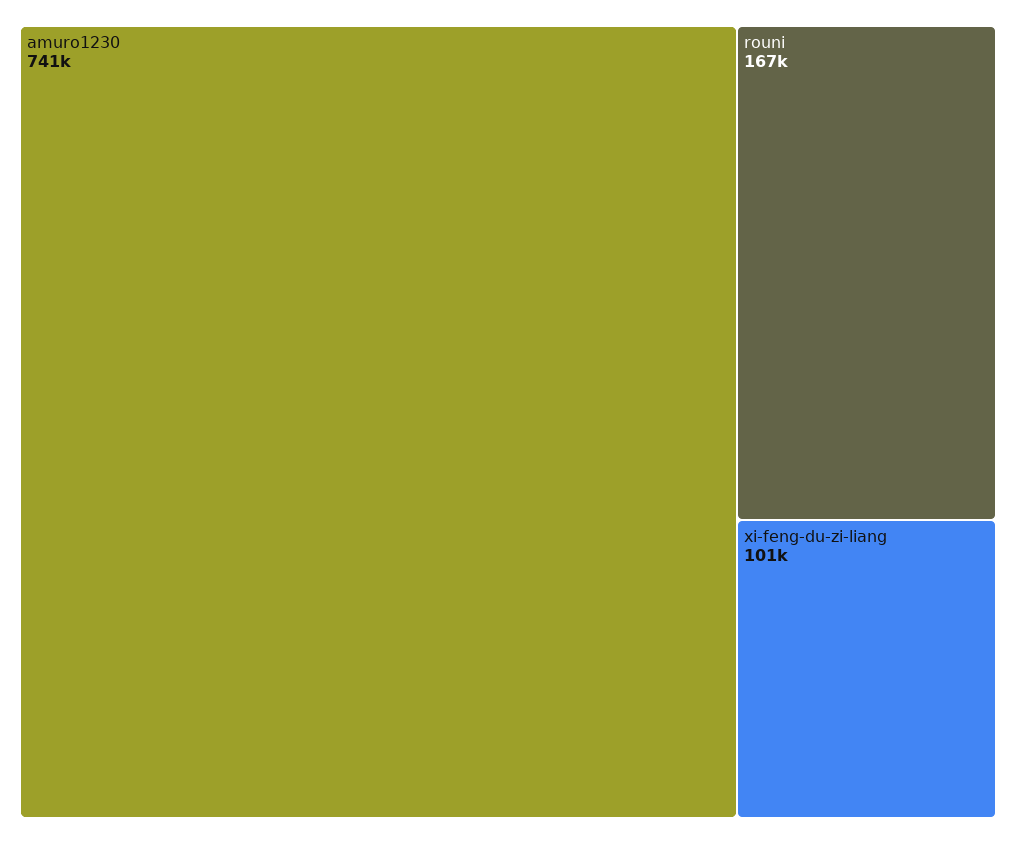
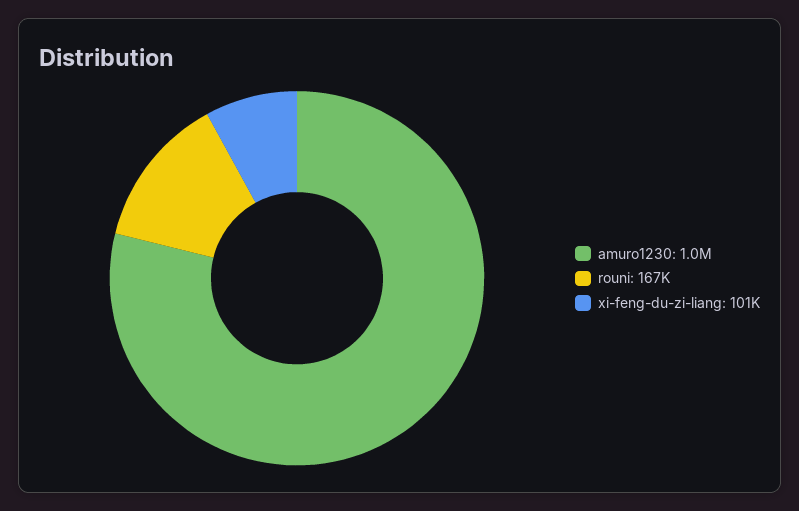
  {
-   "amuro1230": 741000,
+   "amuro1230": 1000000,
    "rouni": 167000,
    "xi-feng-du-zi-liang": 101000
  }

